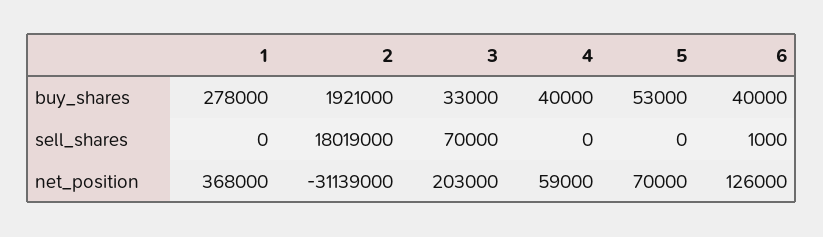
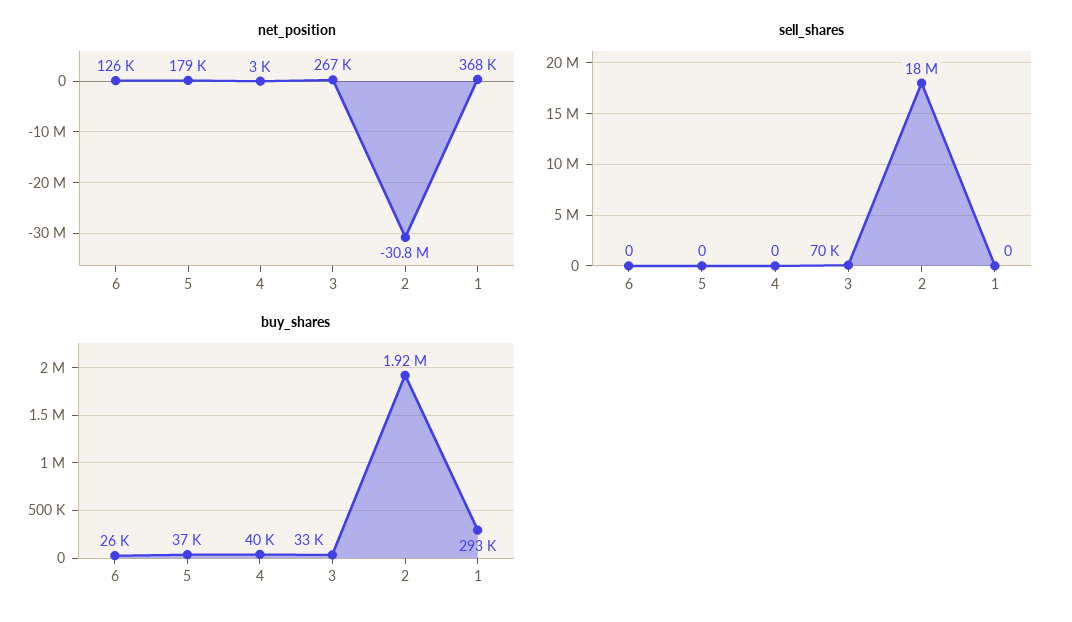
  {
    "buy_shares": {
-     "1": 278000,
+     "1": 293000,
      "2": 1921000,
      "3": 33000,
      "4": 40000,
-     "5": 53000,
+     "5": 37000,
-     "6": 40000
+     "6": 26000
    },
    "sell_shares": {
      "1": 0,
      "2": 18019000,
      "3": 70000,
      "4": 0,
      "5": 0,
-     "6": 1000
+     "6": 0
    },
    "net_position": {
      "1": 368000,
-     "2": -31139000,
+     "2": -30800000,
-     "3": 203000,
+     "3": 267000,
-     "4": 59000,
+     "4": 3000,
-     "5": 70000,
+     "5": 179000,
      "6": 126000
    }
  }

